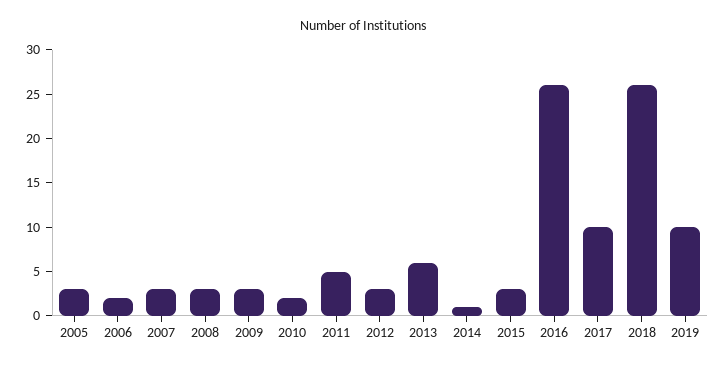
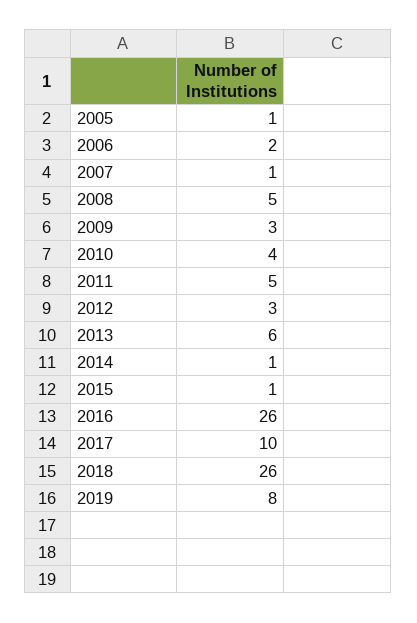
  {
-   "2005": 3,
+   "2005": 1,
    "2006": 2,
-   "2007": 3,
+   "2007": 1,
-   "2008": 3,
+   "2008": 5,
    "2009": 3,
-   "2010": 2,
+   "2010": 4,
    "2011": 5,
    "2012": 3,
    "2013": 6,
    "2014": 1,
-   "2015": 3,
+   "2015": 1,
    "2016": 26,
    "2017": 10,
    "2018": 26,
-   "2019": 10
+   "2019": 8
  }

